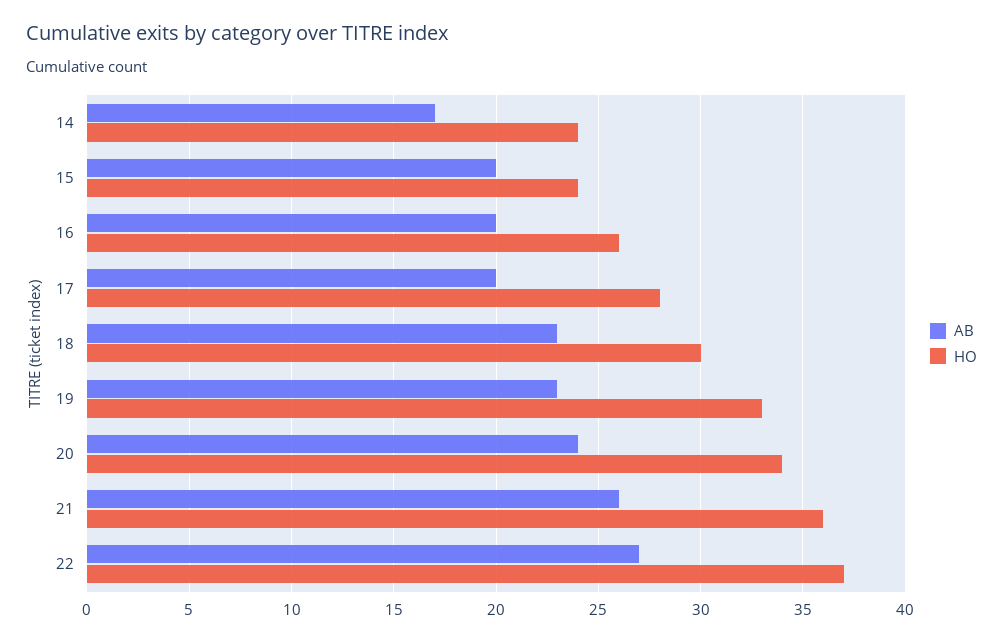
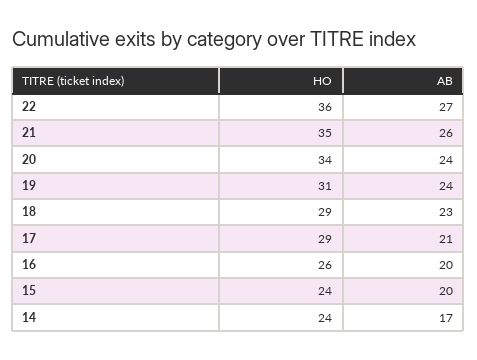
  {
    "AB": {
      "14": 17,
      "15": 20,
      "16": 20,
-     "17": 20,
+     "17": 21,
      "18": 23,
-     "19": 23,
+     "19": 24,
      "20": 24,
      "21": 26,
      "22": 27
    },
    "HO": {
      "14": 24,
      "15": 24,
      "16": 26,
-     "17": 28,
+     "17": 29,
-     "18": 30,
+     "18": 29,
-     "19": 33,
+     "19": 31,
      "20": 34,
-     "21": 36,
+     "21": 35,
-     "22": 37
+     "22": 36
    }
  }

